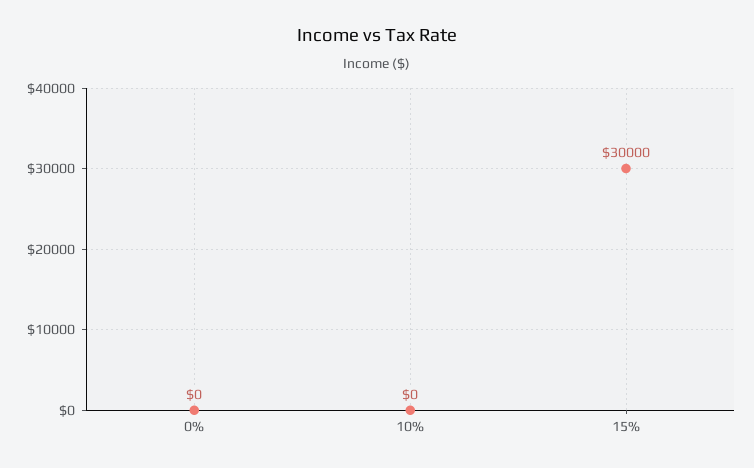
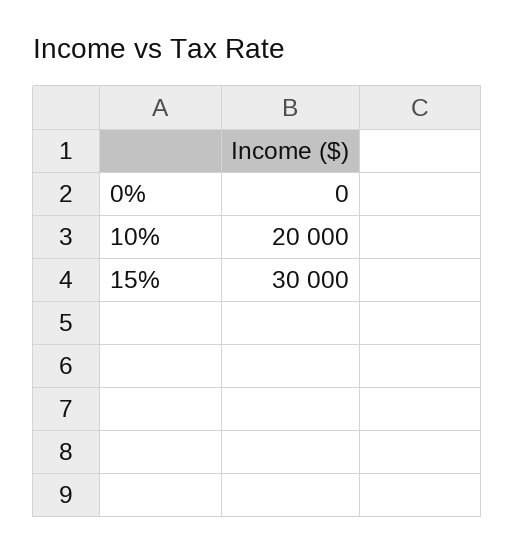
  {
    "0%": 0,
-   "10%": 0,
+   "10%": 20000,
    "15%": 30000
  }

